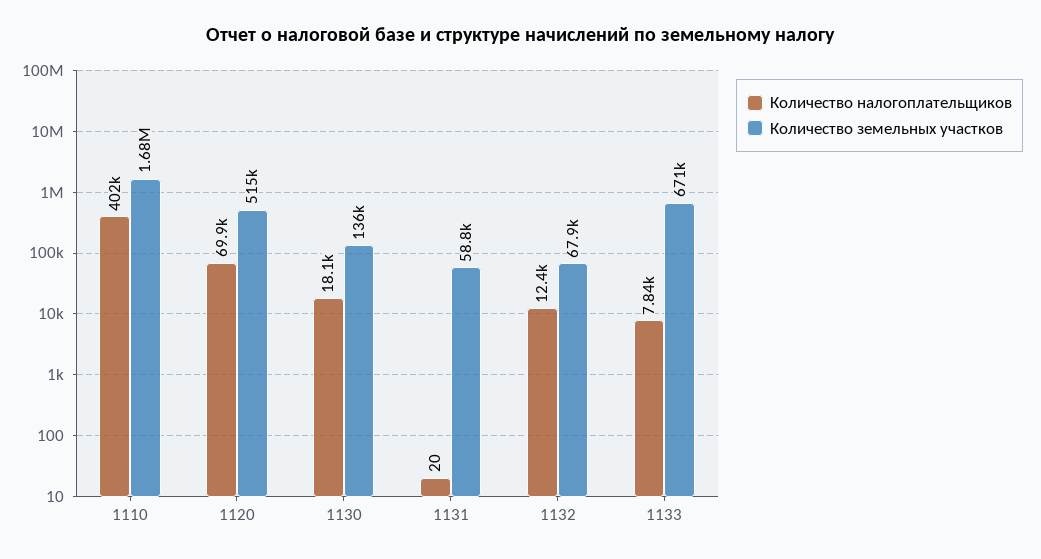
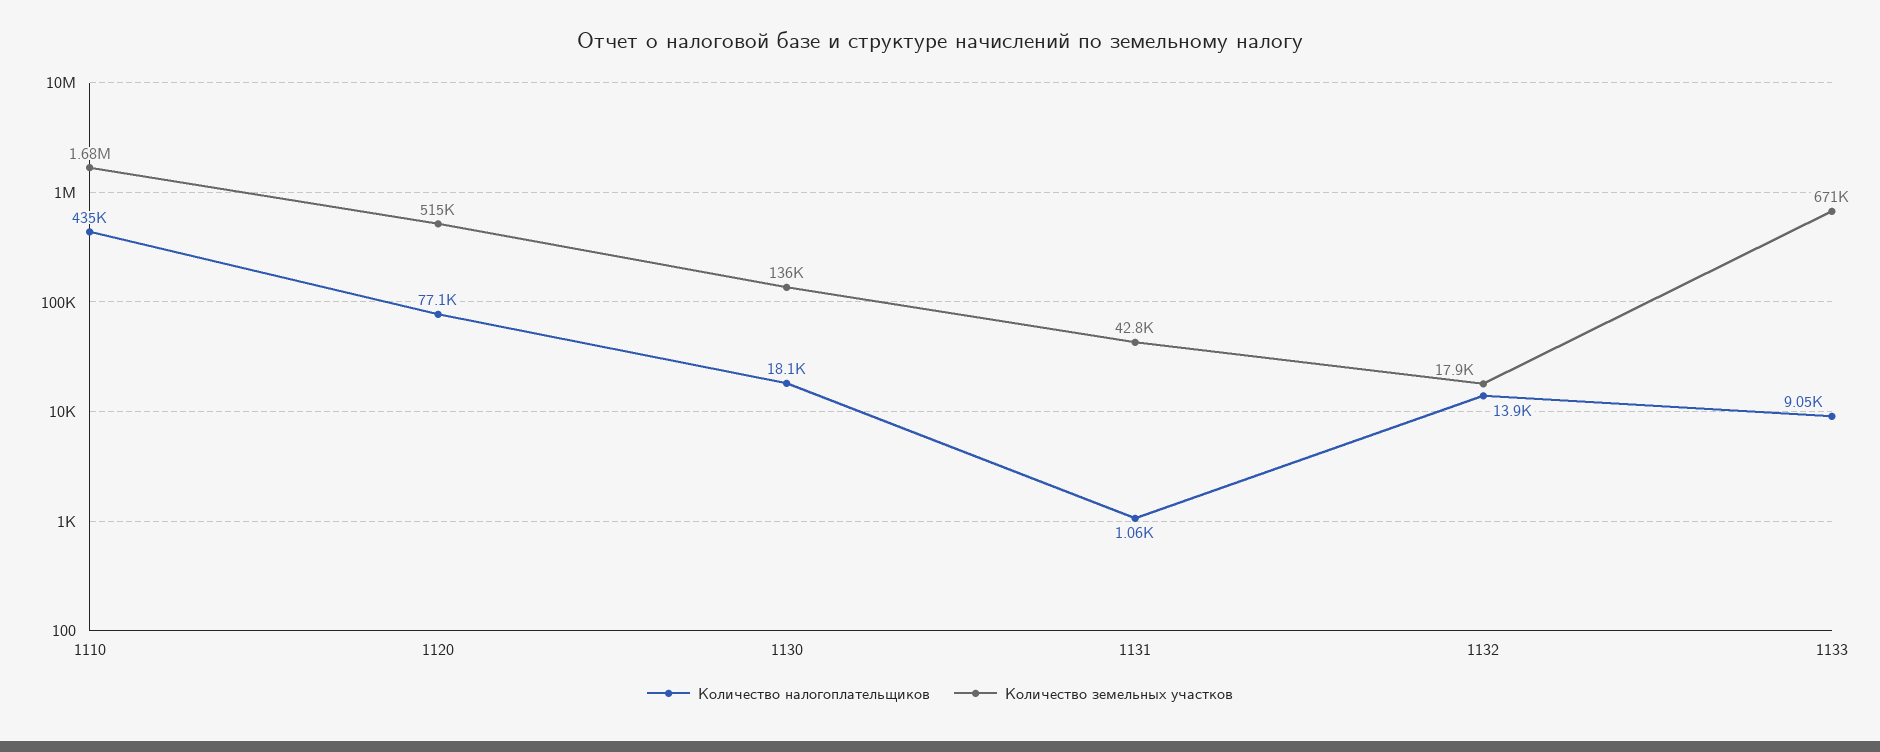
  {
    "Количество налогоплательщиков": {
-     "1110": 402000,
+     "1110": 435000,
-     "1120": 69900,
+     "1120": 77100,
      "1130": 18100,
-     "1131": 20,
+     "1131": 1060,
-     "1132": 12400,
+     "1132": 13900,
-     "1133": 7840
+     "1133": 9050
    },
    "Количество земельных участков": {
      "1110": 1680000,
      "1120": 515000,
      "1130": 136000,
-     "1131": 58800,
+     "1131": 42800,
-     "1132": 67900,
+     "1132": 17900,
      "1133": 671000
    }
  }

